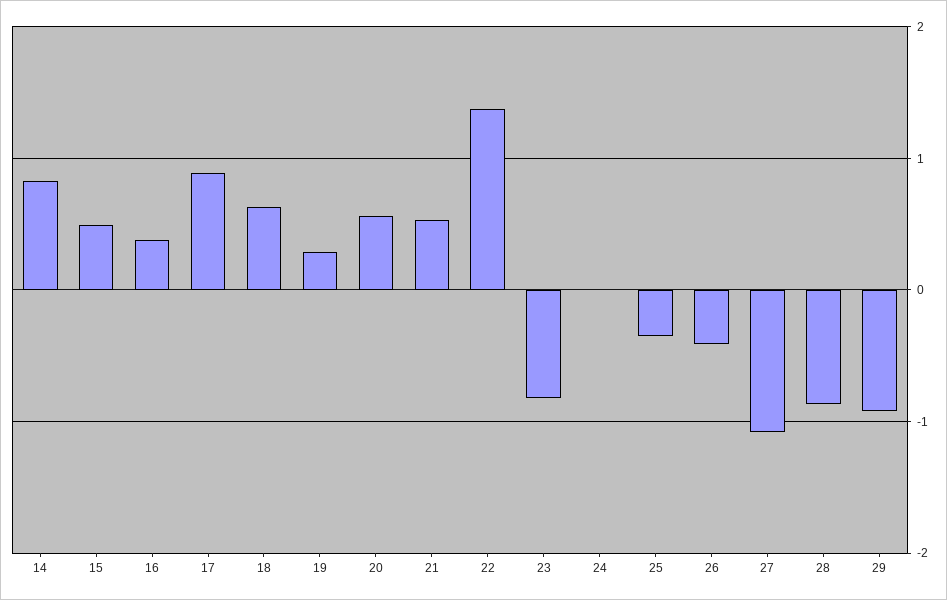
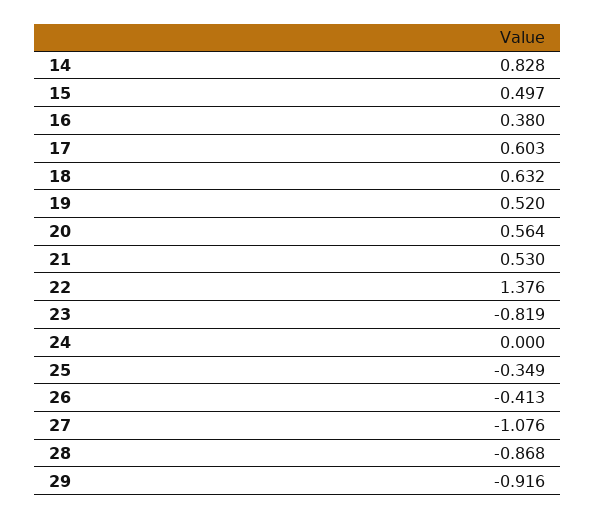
  {
    "14": 0.828,
    "15": 0.497,
    "16": 0.38,
-   "17": 0.9,
+   "17": 0.603,
    "18": 0.632,
-   "19": 0.3,
+   "19": 0.52,
    "20": 0.564,
    "21": 0.53,
    "22": 1.376,
    "23": -0.819,
    "24": 0,
    "25": -0.349,
    "26": -0.413,
    "27": -1.076,
    "28": -0.868,
    "29": -0.916
  }

